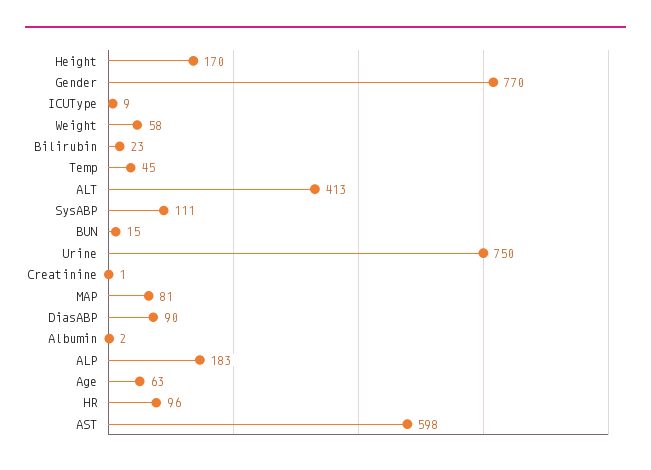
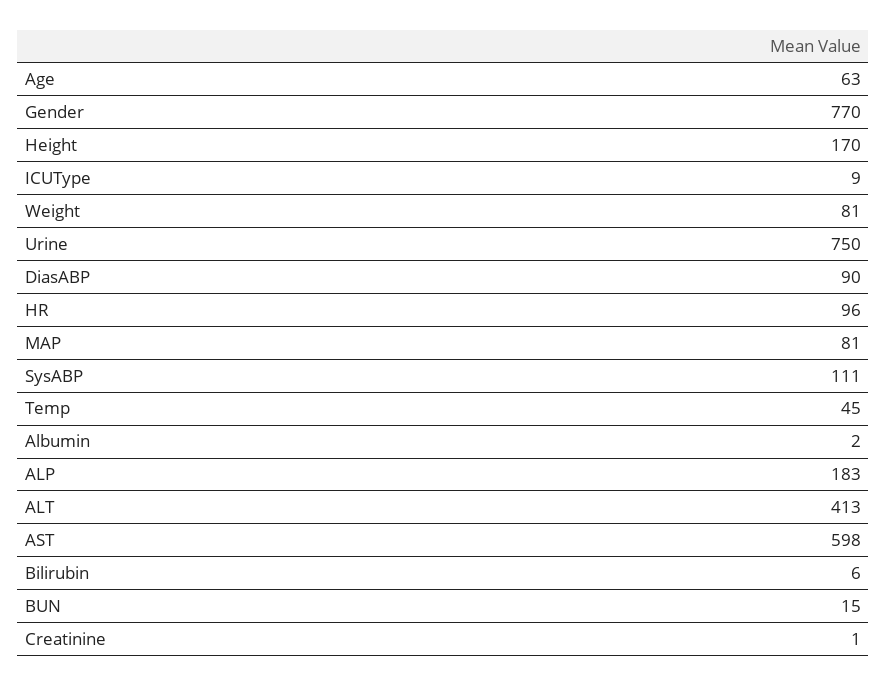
  {
    "Height": 170,
    "Gender": 770,
    "ICUType": 9,
-   "Weight": 58,
+   "Weight": 81,
-   "Bilirubin": 23,
+   "Bilirubin": 6,
    "Temp": 45,
    "ALT": 413,
    "SysABP": 111,
    "BUN": 15,
    "Urine": 750,
    "Creatinine": 1,
    "MAP": 81,
    "DiasABP": 90,
    "Albumin": 2,
    "ALP": 183,
    "Age": 63,
    "HR": 96,
    "AST": 598
  }

